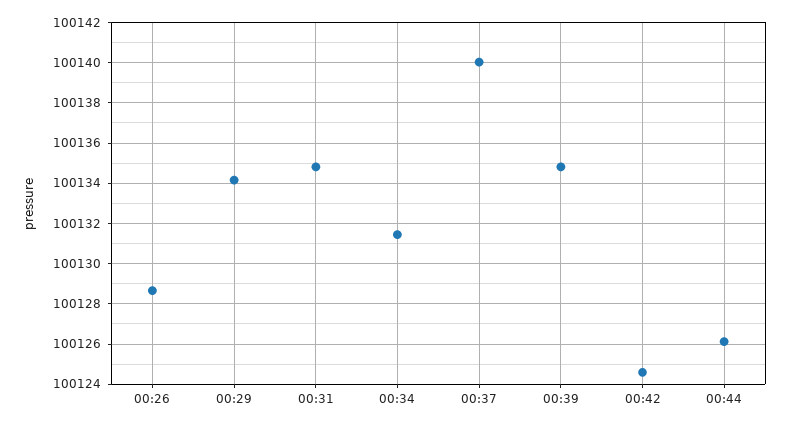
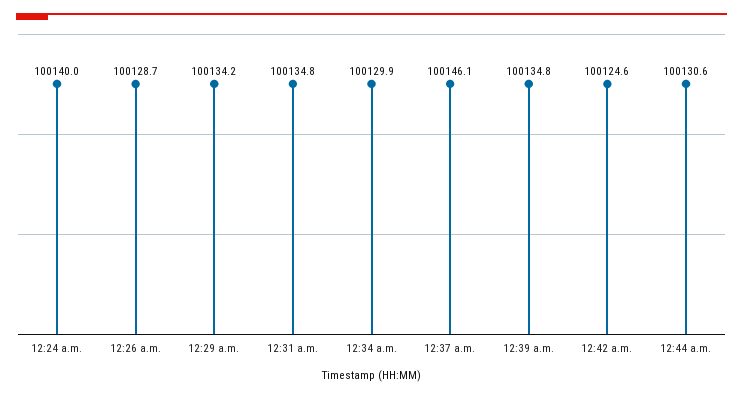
  {
    "00:26": 100128.7,
    "00:29": 100134.2,
    "00:31": 100134.8,
-   "00:34": 100131.5,
+   "00:34": 100129.9,
-   "00:37": 100140,
+   "00:37": 100146.1,
    "00:39": 100134.8,
    "00:42": 100124.6,
-   "00:44": 100126
+   "00:44": 100130.6,
+   "12:24 a.m.": 100140
  }

